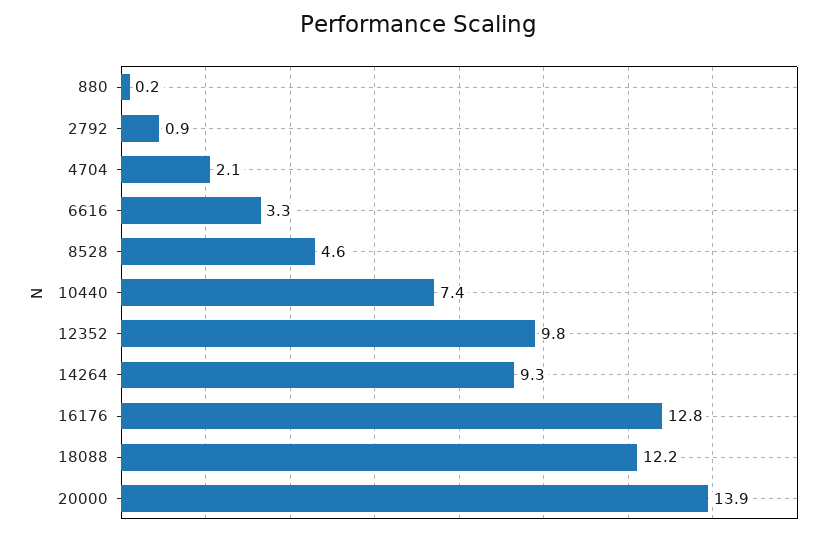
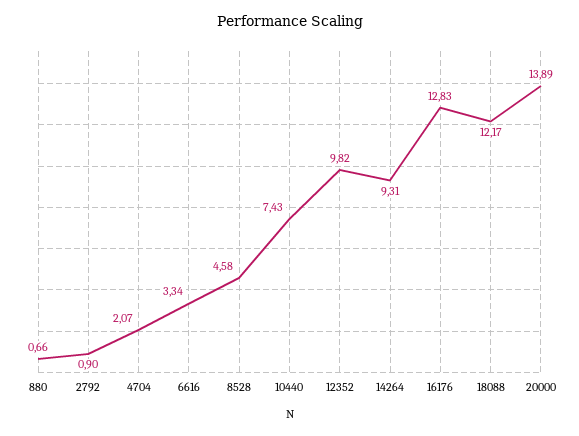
  {
-   "880": 0.2,
+   "880": 0.66,
    "2792": 0.9,
    "4704": 2.07,
    "6616": 3.34,
    "8528": 4.58,
    "10440": 7.43,
    "12352": 9.82,
    "14264": 9.31,
    "16176": 12.83,
    "18088": 12.17,
    "20000": 13.89
  }

